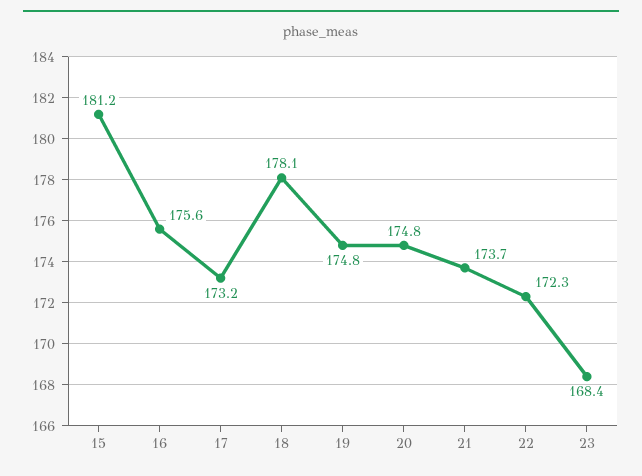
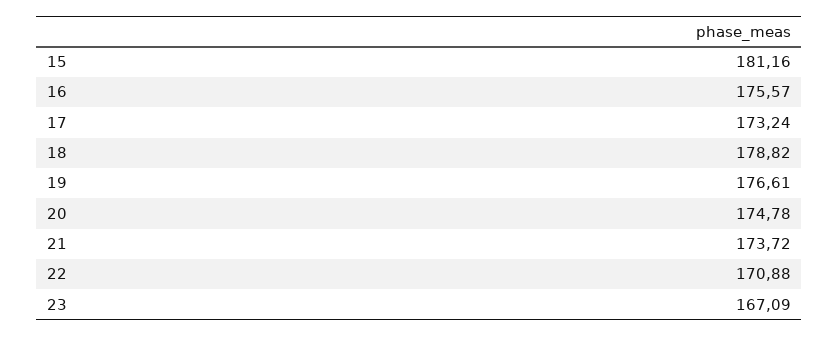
  {
    "15": 181.16,
    "16": 175.57,
    "17": 173.24,
-   "18": 178.1,
+   "18": 178.82,
-   "19": 174.8,
+   "19": 176.61,
    "20": 174.78,
    "21": 173.72,
-   "22": 172.3,
+   "22": 170.88,
-   "23": 168.4
+   "23": 167.09
  }

